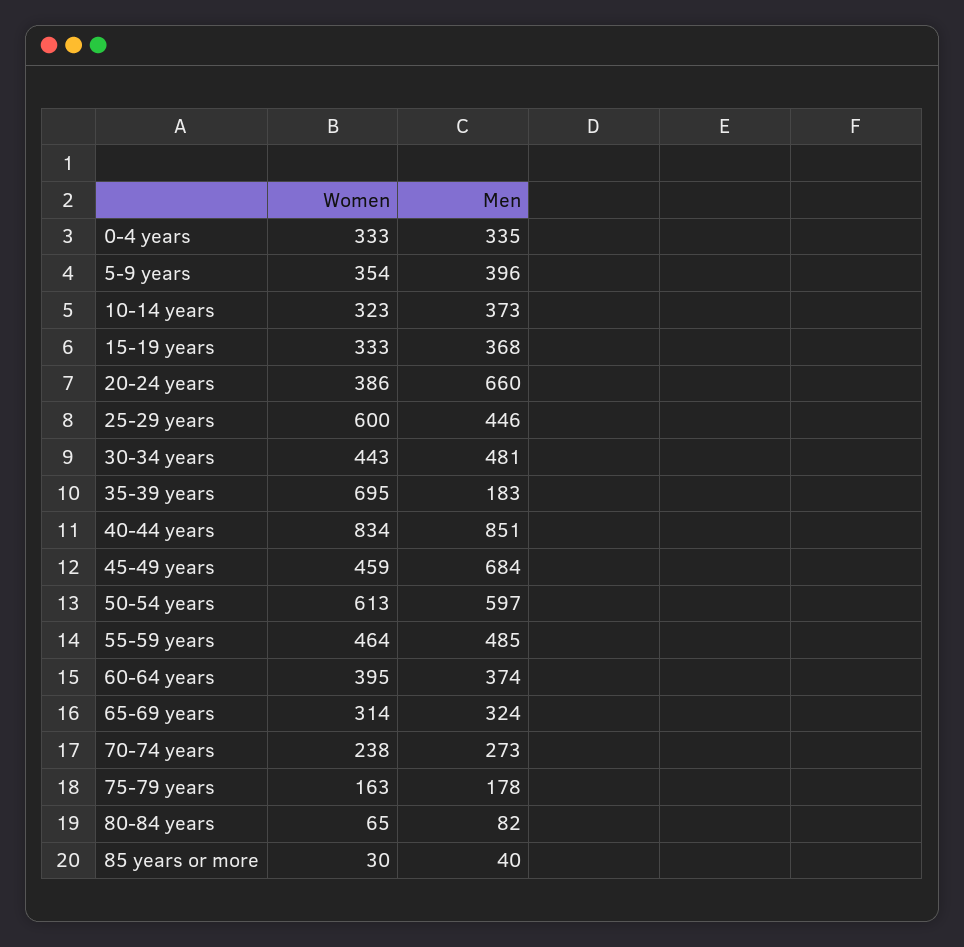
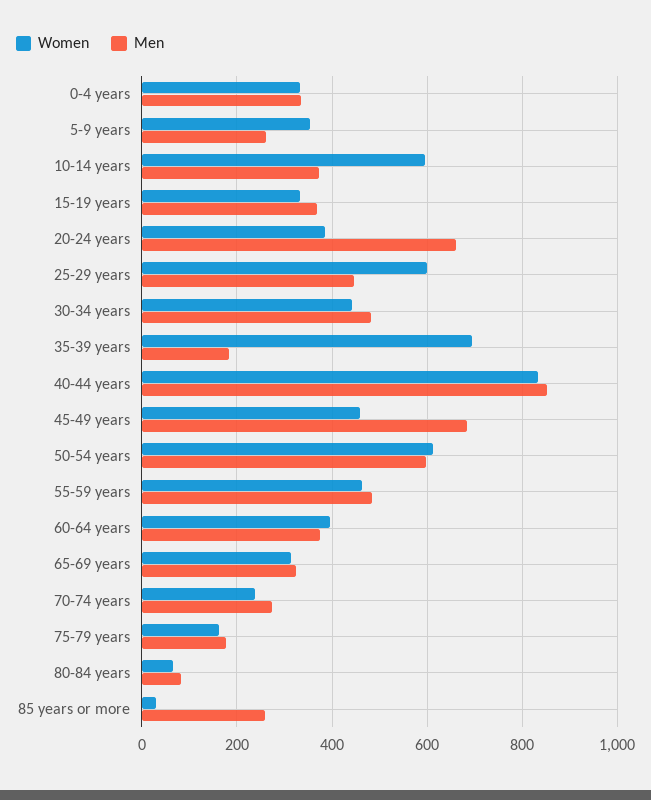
  {
    "Women": {
      "0-4 years": 333,
      "5-9 years": 354,
-     "10-14 years": 323,
+     "10-14 years": 600,
      "15-19 years": 333,
      "20-24 years": 386,
      "25-29 years": 600,
      "30-34 years": 443,
      "35-39 years": 695,
      "40-44 years": 834,
      "45-49 years": 459,
      "50-54 years": 613,
      "55-59 years": 464,
      "60-64 years": 395,
      "65-69 years": 314,
      "70-74 years": 238,
      "75-79 years": 163,
      "80-84 years": 65,
      "85 years or more": 30
    },
    "Men": {
      "0-4 years": 335,
-     "5-9 years": 396,
+     "5-9 years": 260,
      "10-14 years": 373,
      "15-19 years": 368,
      "20-24 years": 660,
      "25-29 years": 446,
      "30-34 years": 481,
      "35-39 years": 183,
      "40-44 years": 851,
      "45-49 years": 684,
      "50-54 years": 597,
      "55-59 years": 485,
      "60-64 years": 374,
      "65-69 years": 324,
      "70-74 years": 273,
      "75-79 years": 178,
      "80-84 years": 82,
-     "85 years or more": 40
+     "85 years or more": 260
    }
  }

